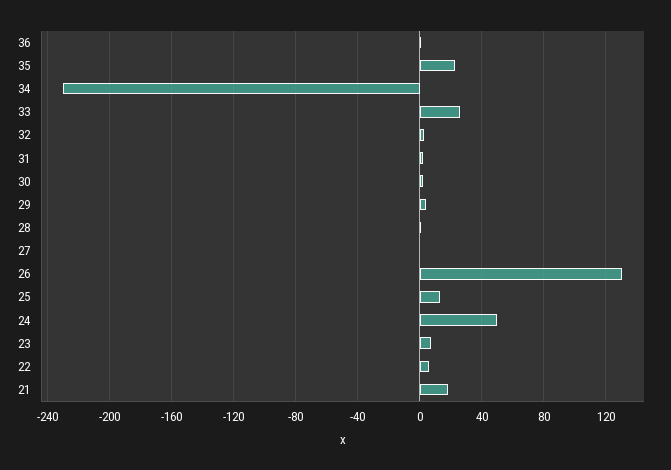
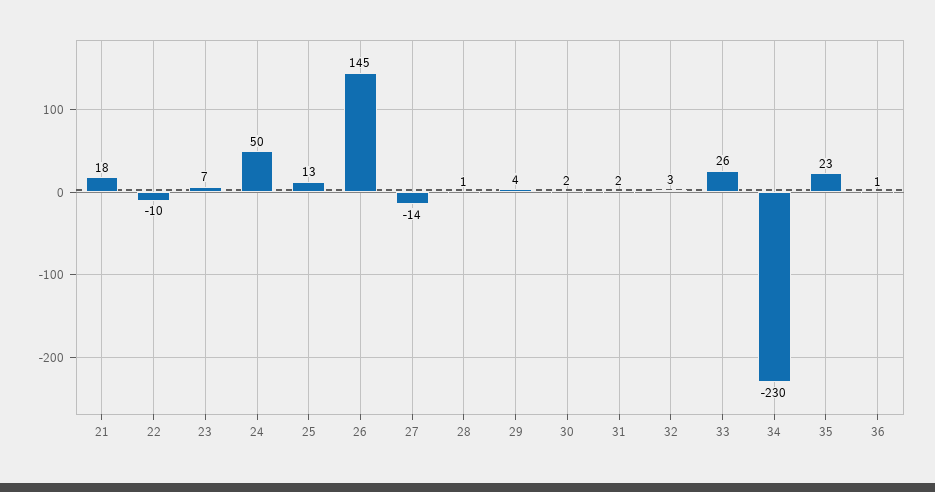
  {
    "36": 1,
    "35": 23,
    "34": -230,
    "33": 26,
    "32": 3,
    "31": 2,
    "30": 2,
    "29": 4,
    "28": 1,
-   "27": 0,
+   "27": -14,
-   "26": 130,
+   "26": 145,
    "25": 13,
    "24": 50,
    "23": 7,
-   "22": 5,
+   "22": -10,
    "21": 18
  }

